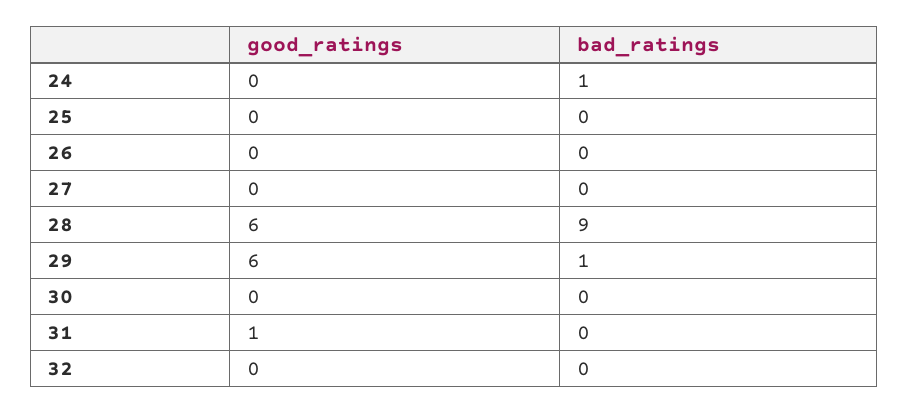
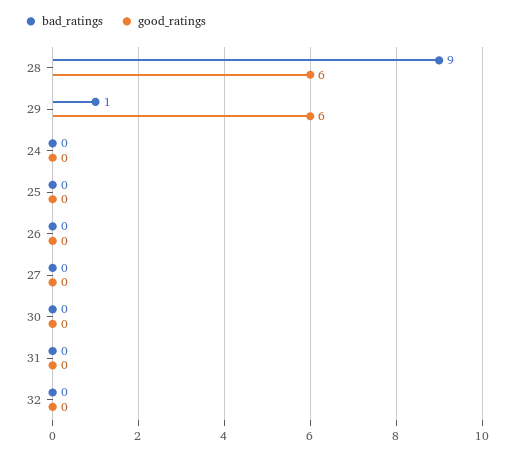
  {
    "good_ratings": {
      "24": 0,
      "25": 0,
      "26": 0,
      "27": 0,
      "28": 6,
      "29": 6,
      "30": 0,
-     "31": 1,
+     "31": 0,
      "32": 0
    },
    "bad_ratings": {
-     "24": 1,
+     "24": 0,
      "25": 0,
      "26": 0,
      "27": 0,
      "28": 9,
      "29": 1,
      "30": 0,
      "31": 0,
      "32": 0
    }
  }

